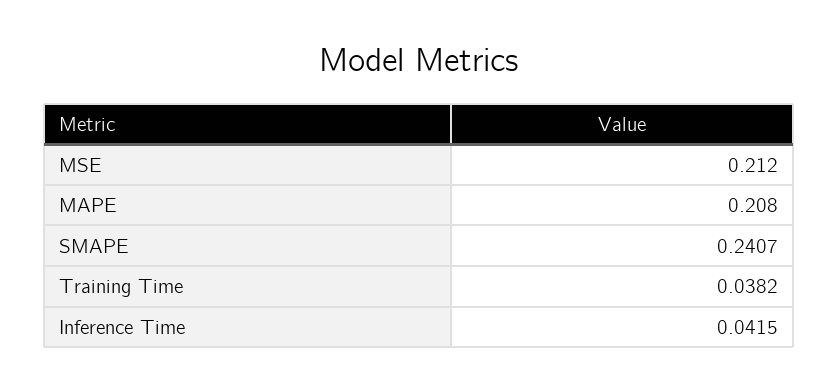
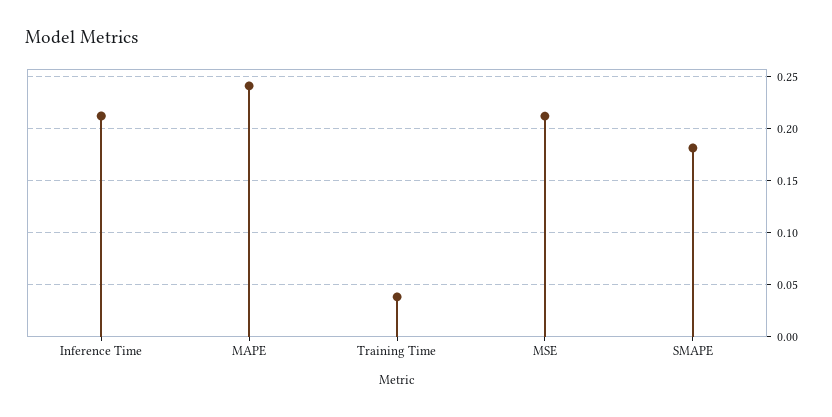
  {
    "MSE": 0.212,
-   "MAPE": 0.208,
+   "MAPE": 0.24,
-   "SMAPE": 0.2407,
+   "SMAPE": 0.18,
    "Training Time": 0.0382,
-   "Inference Time": 0.0415
+   "Inference Time": 0.21
  }

